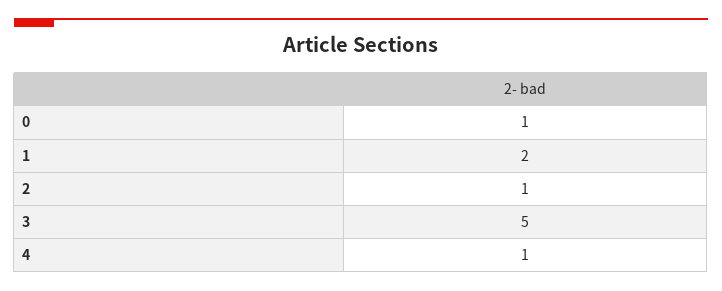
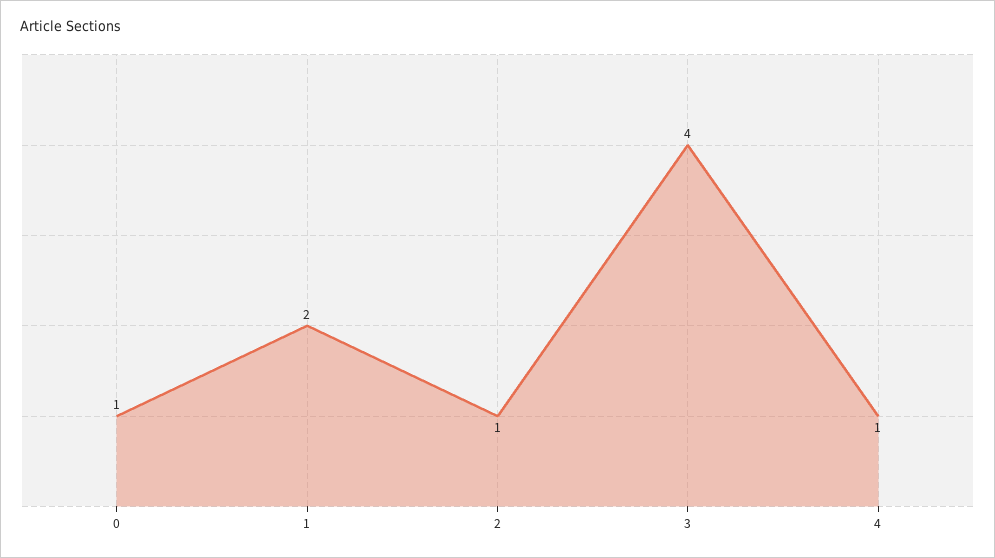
  {
    "0": 1,
    "1": 2,
    "2": 1,
-   "3": 5,
+   "3": 4,
    "4": 1
  }

